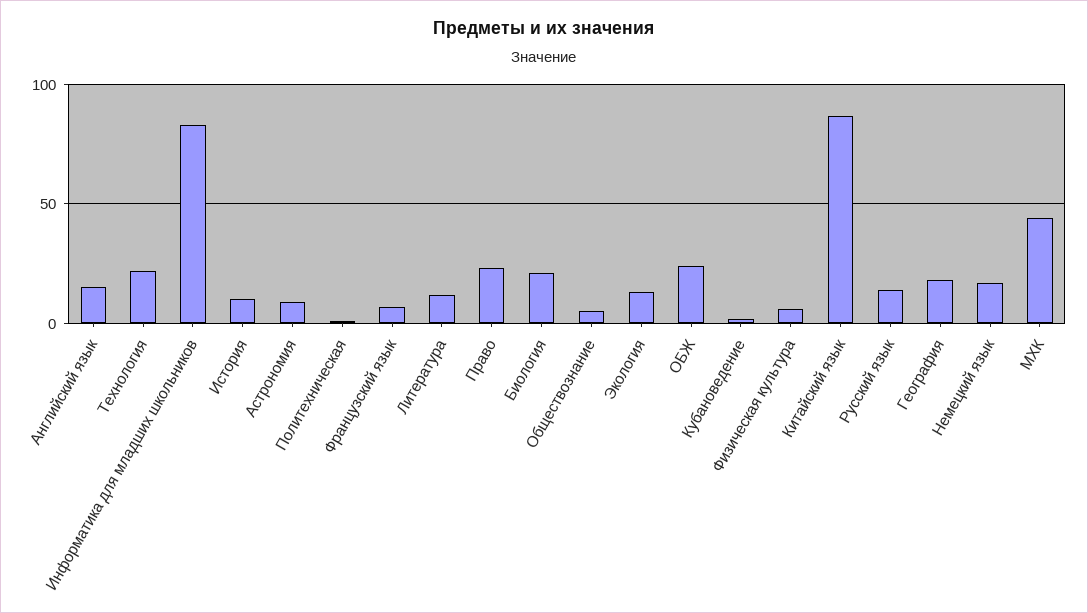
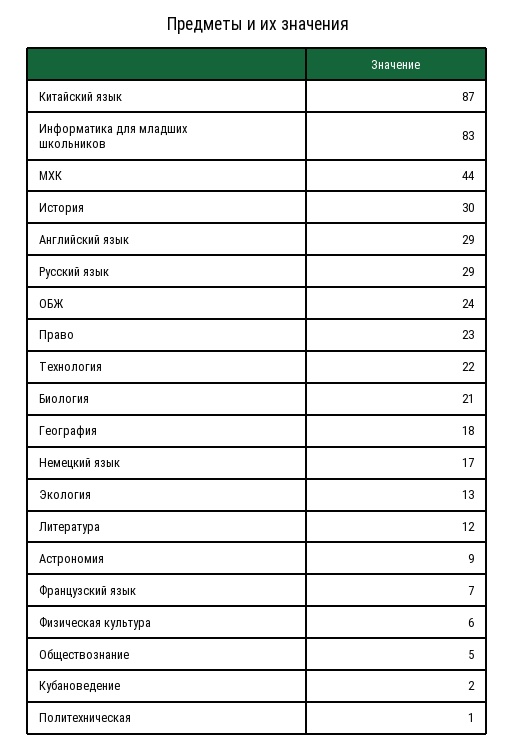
  {
-   "Английский язык": 15,
+   "Английский язык": 29,
    "Технология": 22,
    "Информатика для младших школьников": 83,
-   "История": 10,
+   "История": 30,
    "Астрономия": 9,
    "Политехническая": 1,
    "Французский язык": 7,
    "Литература": 12,
    "Право": 23,
    "Биология": 21,
    "Обществознание": 5,
    "Экология": 13,
    "ОБЖ": 24,
    "Кубановедение": 2,
    "Физическая культура": 6,
    "Китайский язык": 87,
-   "Русский язык": 15,
+   "Русский язык": 29,
    "География": 18,
    "Немецкий язык": 17,
    "МХК": 44
  }

